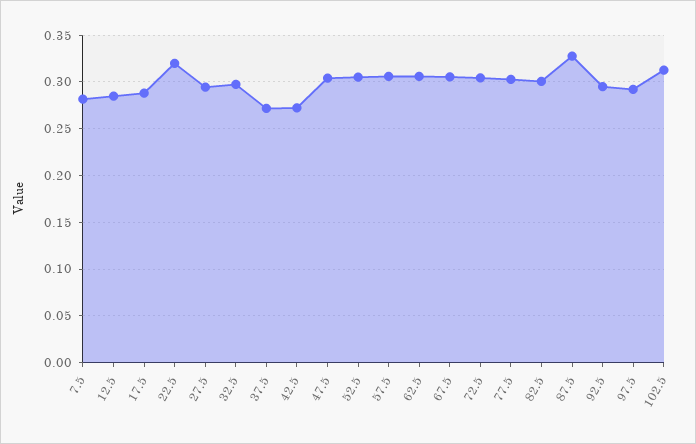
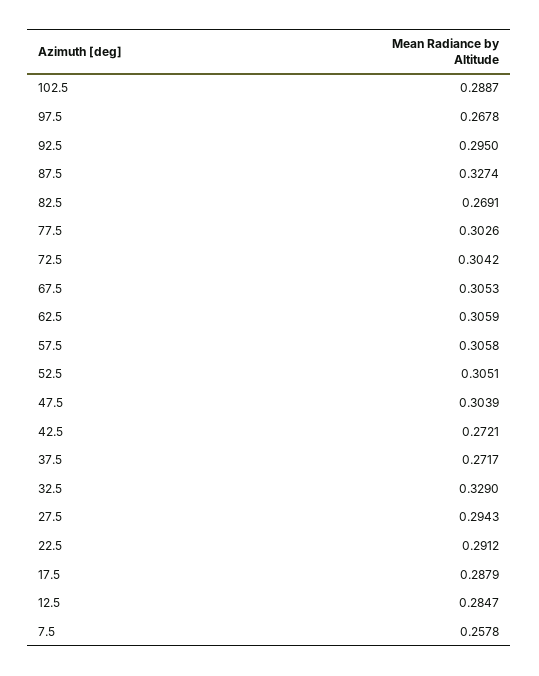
  {
-   "7.5": 0.28,
+   "7.5": 0.2578,
    "12.5": 0.2847,
    "17.5": 0.2879,
-   "22.5": 0.32,
+   "22.5": 0.2912,
    "27.5": 0.2943,
-   "32.5": 0.3,
+   "32.5": 0.329,
    "37.5": 0.2717,
    "42.5": 0.2721,
    "47.5": 0.3039,
    "52.5": 0.3051,
    "57.5": 0.3058,
    "62.5": 0.3059,
    "67.5": 0.3053,
    "72.5": 0.3042,
    "77.5": 0.3026,
-   "82.5": 0.3,
+   "82.5": 0.2691,
    "87.5": 0.3274,
    "92.5": 0.295,
-   "97.5": 0.29,
+   "97.5": 0.2678,
-   "102.5": 0.31
+   "102.5": 0.2887
  }

